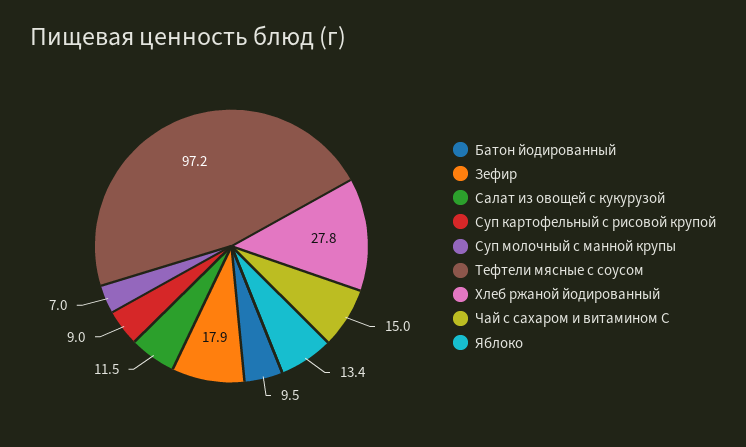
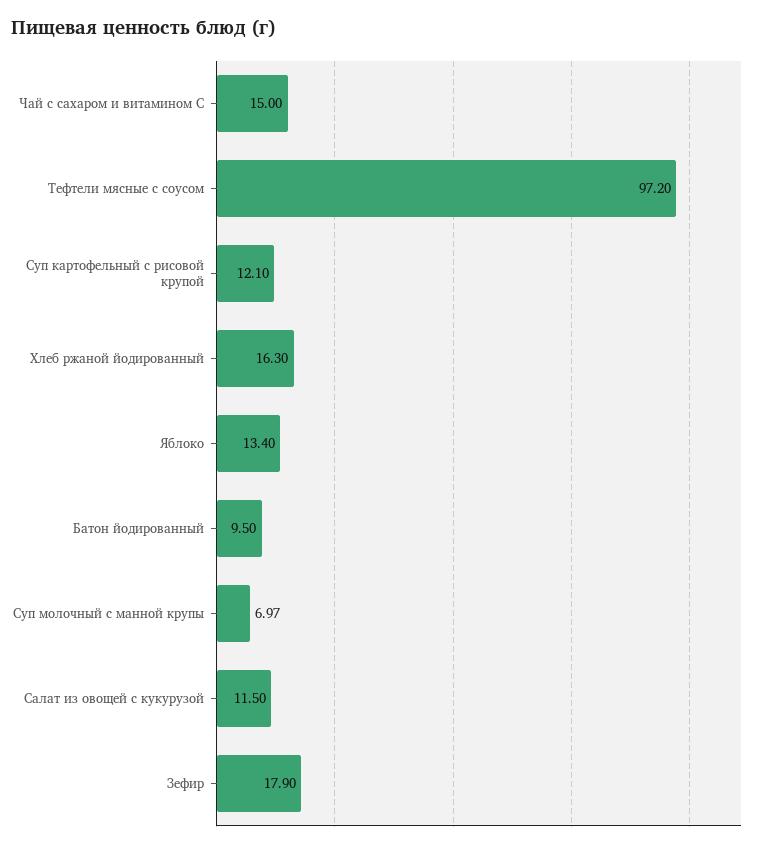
  {
    "Батон йодированный": 9.5,
    "Зефир": 17.9,
    "Салат из овощей с кукурузой": 11.5,
-   "Суп картофельный с рисовой крупой": 9,
+   "Суп картофельный с рисовой крупой": 12.1,
    "Суп молочный с манной крупы": 6.97,
    "Тефтели мясные с соусом": 97.2,
-   "Хлеб ржаной йодированный": 27.8,
+   "Хлеб ржаной йодированный": 16.3,
    "Чай с сахаром и витамином С": 15,
    "Яблоко": 13.4
  }

